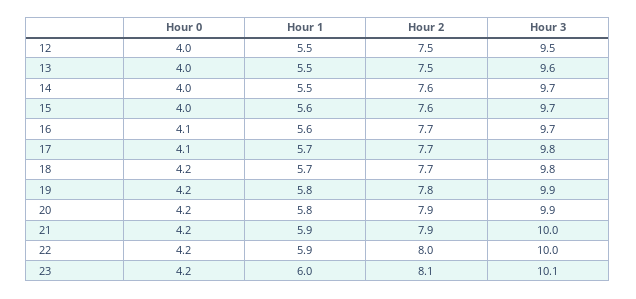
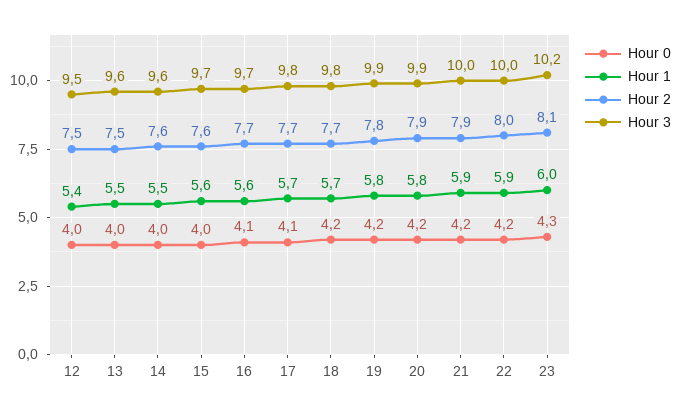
  {
    "Hour 0": {
      "12": 4,
      "13": 4,
      "14": 4,
      "15": 4,
      "16": 4.1,
      "17": 4.1,
      "18": 4.2,
      "19": 4.2,
      "20": 4.2,
      "21": 4.2,
      "22": 4.2,
-     "23": 4.2
+     "23": 4.3
    },
    "Hour 1": {
-     "12": 5.5,
+     "12": 5.4,
      "13": 5.5,
      "14": 5.5,
      "15": 5.6,
      "16": 5.6,
      "17": 5.7,
      "18": 5.7,
      "19": 5.8,
      "20": 5.8,
      "21": 5.9,
      "22": 5.9,
      "23": 6
    },
    "Hour 2": {
      "12": 7.5,
      "13": 7.5,
      "14": 7.6,
      "15": 7.6,
      "16": 7.7,
      "17": 7.7,
      "18": 7.7,
      "19": 7.8,
      "20": 7.9,
      "21": 7.9,
      "22": 8,
      "23": 8.1
    },
    "Hour 3": {
      "12": 9.5,
      "13": 9.6,
-     "14": 9.7,
+     "14": 9.6,
      "15": 9.7,
      "16": 9.7,
      "17": 9.8,
      "18": 9.8,
      "19": 9.9,
      "20": 9.9,
      "21": 10,
      "22": 10,
-     "23": 10.1
+     "23": 10.2
    }
  }

